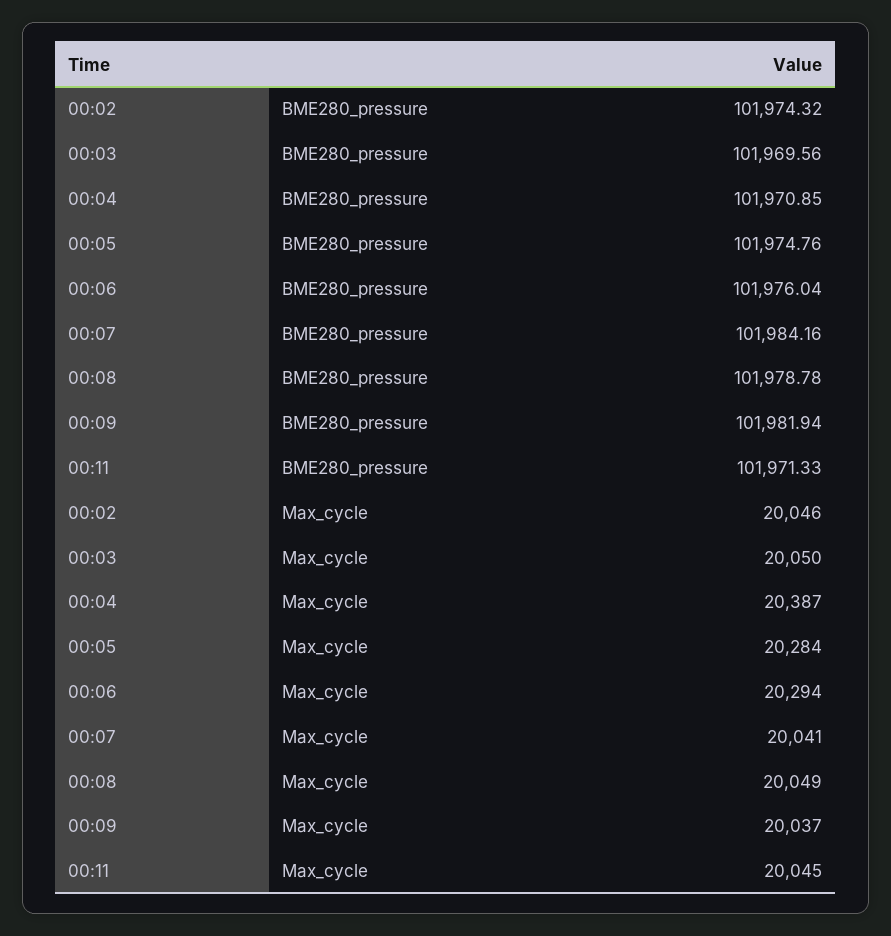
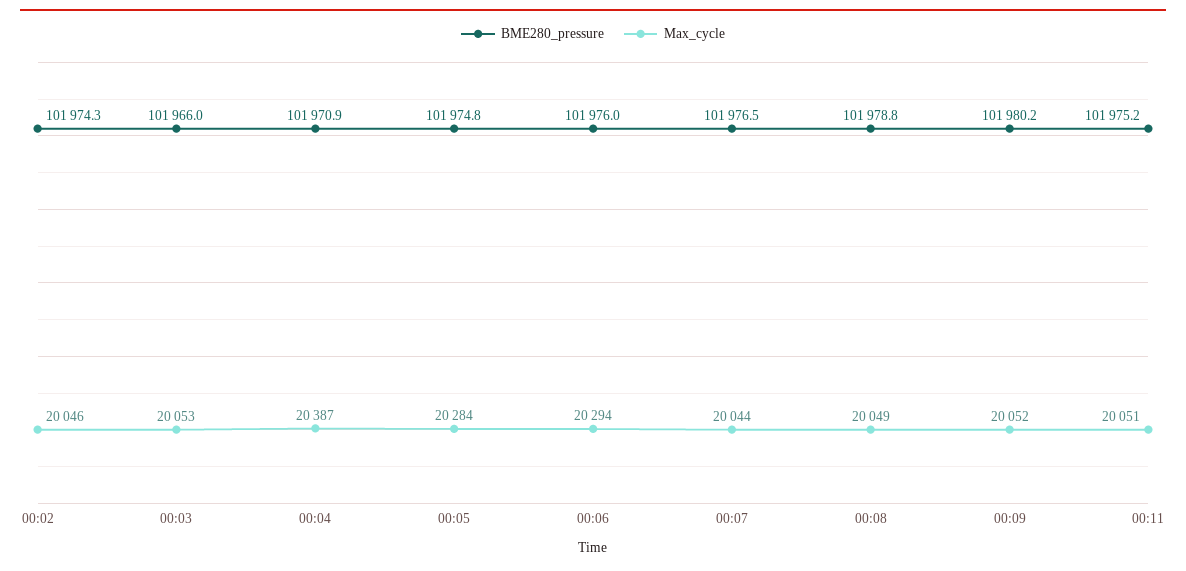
  {
    "BME280_pressure": {
      "00:02": 101974.32,
-     "00:03": 101969.56,
+     "00:03": 101966,
      "00:04": 101970.85,
      "00:05": 101974.76,
      "00:06": 101976.04,
-     "00:07": 101984.16,
+     "00:07": 101976.5,
      "00:08": 101978.78,
-     "00:09": 101981.94,
+     "00:09": 101980.2,
-     "00:11": 101971.33
+     "00:11": 101975.2
    },
    "Max_cycle": {
      "00:02": 20046,
-     "00:03": 20050,
+     "00:03": 20053,
      "00:04": 20387,
      "00:05": 20284,
      "00:06": 20294,
-     "00:07": 20041,
+     "00:07": 20044,
      "00:08": 20049,
-     "00:09": 20037,
+     "00:09": 20052,
-     "00:11": 20045
+     "00:11": 20051
    }
  }

